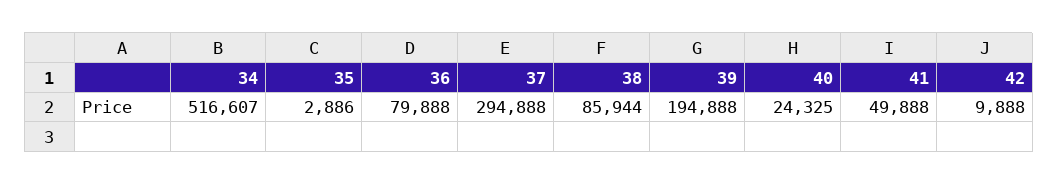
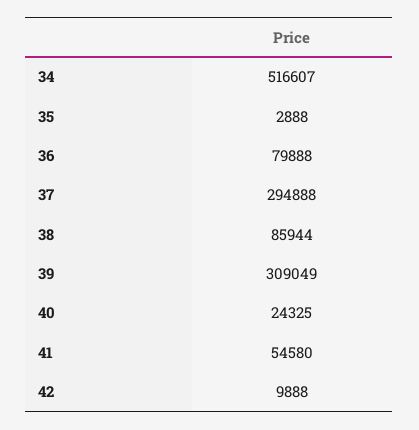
  {
    "34": 516607,
-   "35": 2886,
+   "35": 2888,
    "36": 79888,
    "37": 294888,
    "38": 85944,
-   "39": 194888,
+   "39": 309049,
    "40": 24325,
-   "41": 49888,
+   "41": 54580,
    "42": 9888
  }

